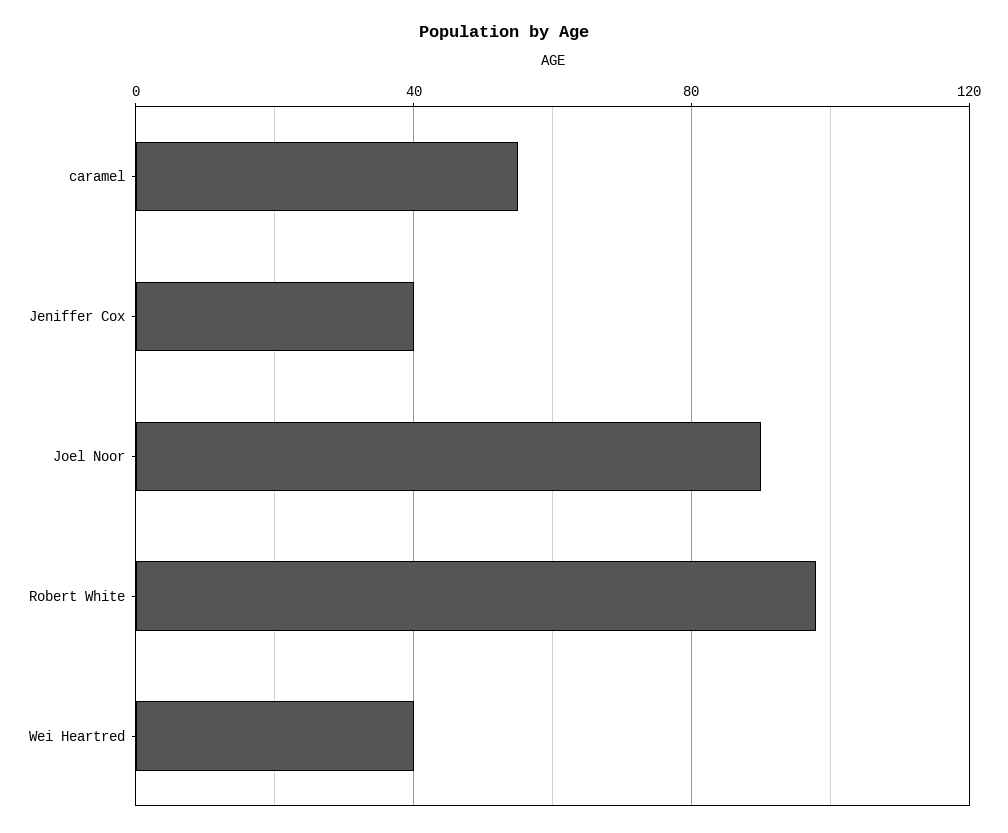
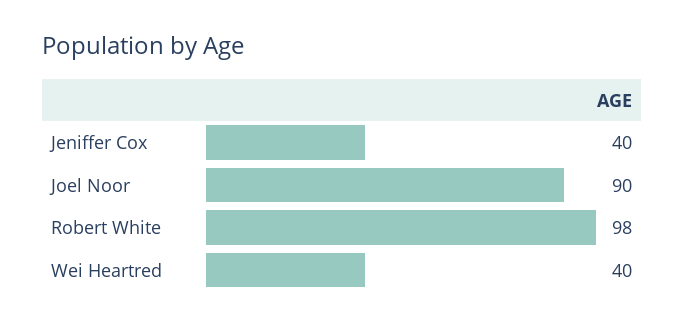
  {
-   "caramel": 55,
    "Jeniffer Cox": 40,
    "Joel Noor": 90,
    "Robert White": 98,
    "Wei Heartred": 40
  }

